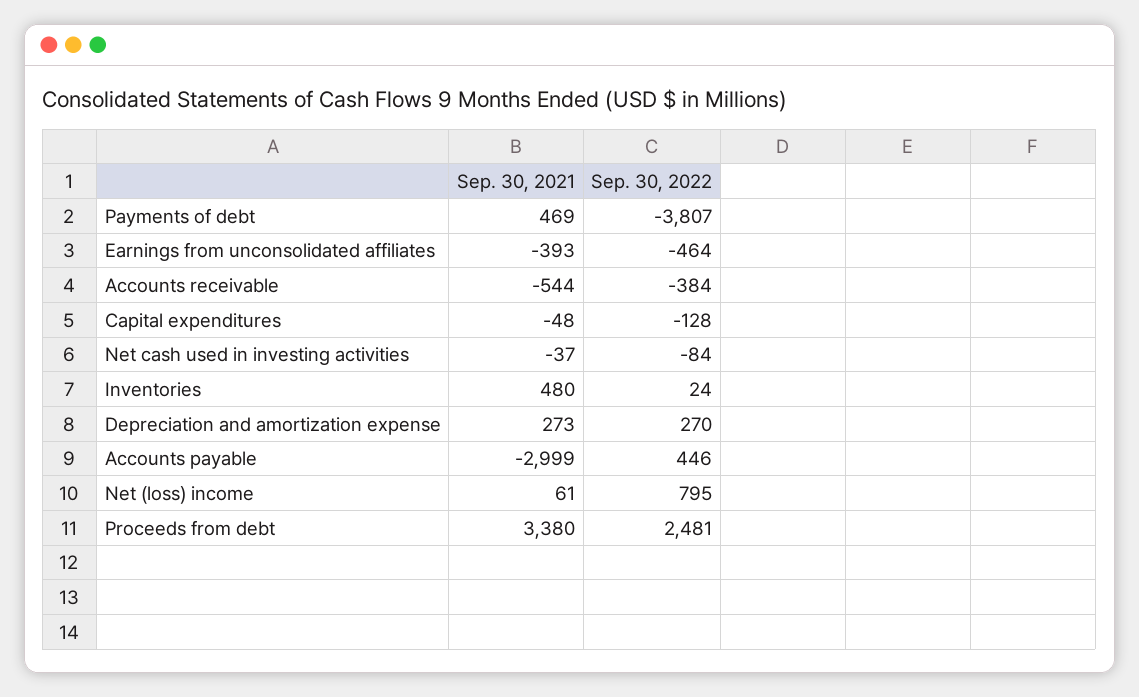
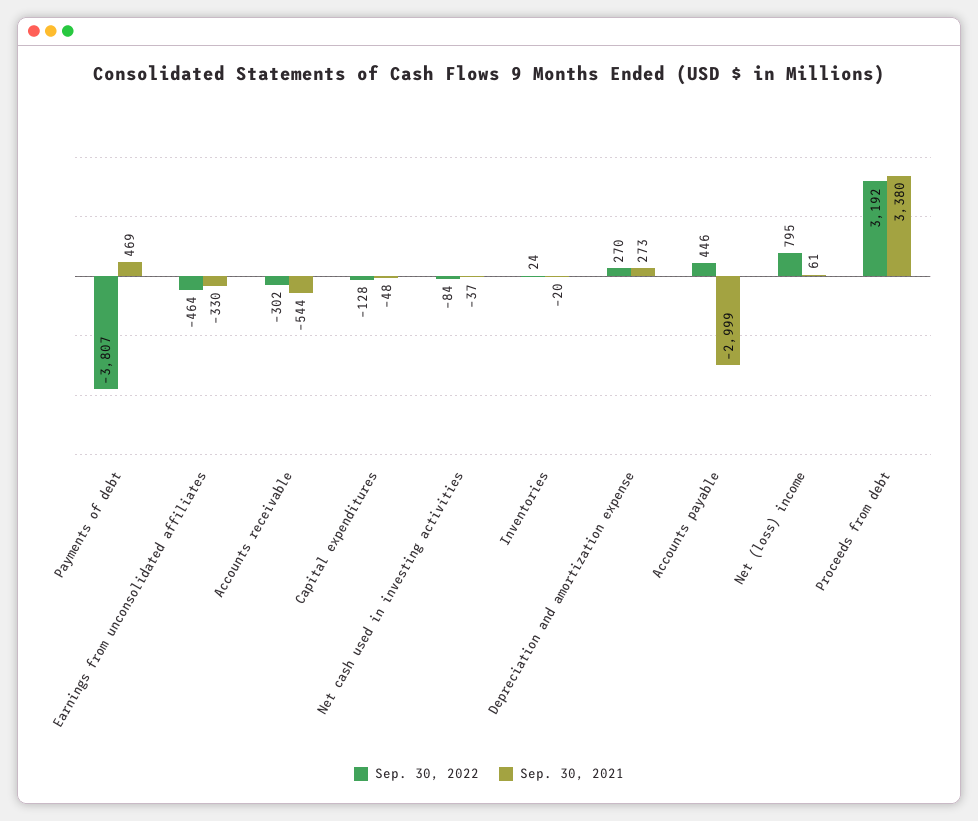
  {
    "Sep. 30, 2021": {
      "Payments of debt": 469,
-     "Earnings from unconsolidated affiliates": -393,
+     "Earnings from unconsolidated affiliates": -330,
      "Accounts receivable": -544,
      "Capital expenditures": -48,
      "Net cash used in investing activities": -37,
-     "Inventories": 480,
+     "Inventories": -20,
      "Depreciation and amortization expense": 273,
      "Accounts payable": -2999,
      "Net (loss) income": 61,
      "Proceeds from debt": 3380
    },
    "Sep. 30, 2022": {
      "Payments of debt": -3807,
      "Earnings from unconsolidated affiliates": -464,
-     "Accounts receivable": -384,
+     "Accounts receivable": -302,
      "Capital expenditures": -128,
      "Net cash used in investing activities": -84,
      "Inventories": 24,
      "Depreciation and amortization expense": 270,
      "Accounts payable": 446,
      "Net (loss) income": 795,
-     "Proceeds from debt": 2481
+     "Proceeds from debt": 3192
    }
  }

